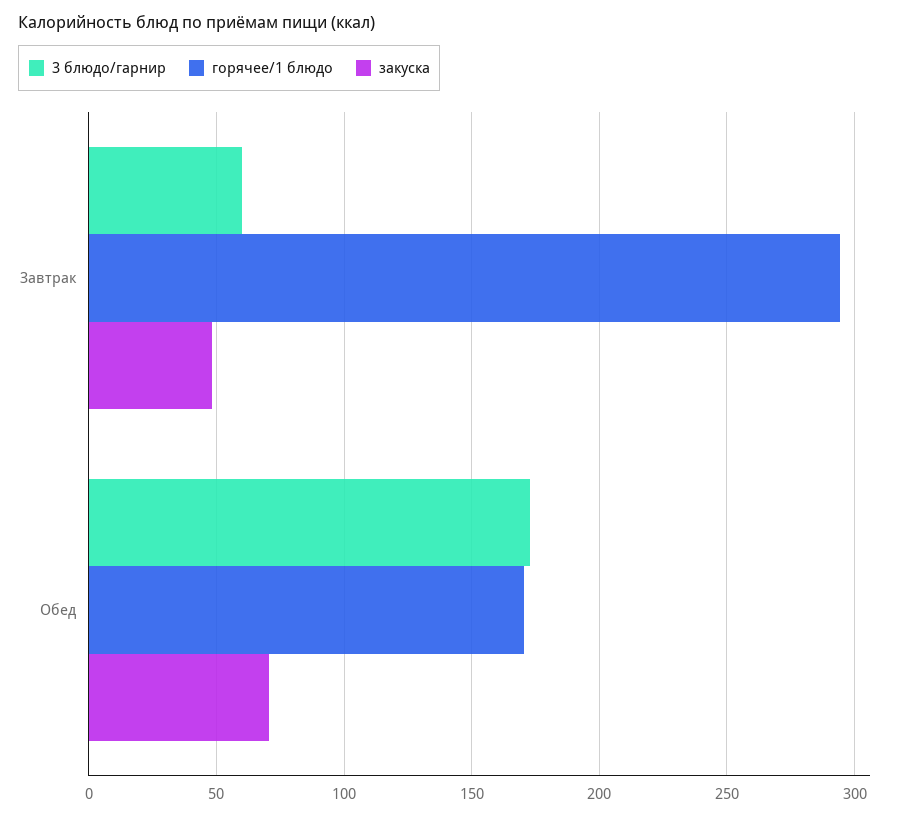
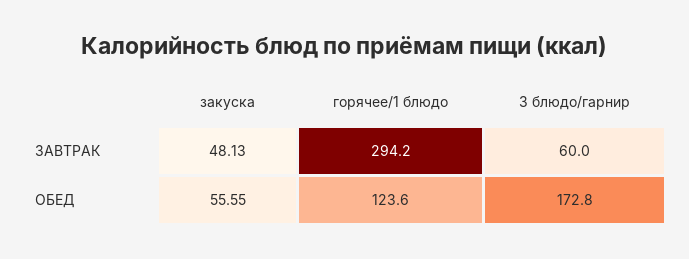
  {
    "3 блюдо/гарнир": {
      "Завтрак": 60,
      "Обед": 172.8
    },
    "горячее/1 блюдо": {
      "Завтрак": 294.2,
-     "Обед": 170
+     "Обед": 123.6
    },
    "закуска": {
      "Завтрак": 48.13,
-     "Обед": 70
+     "Обед": 55.55
    }
  }

